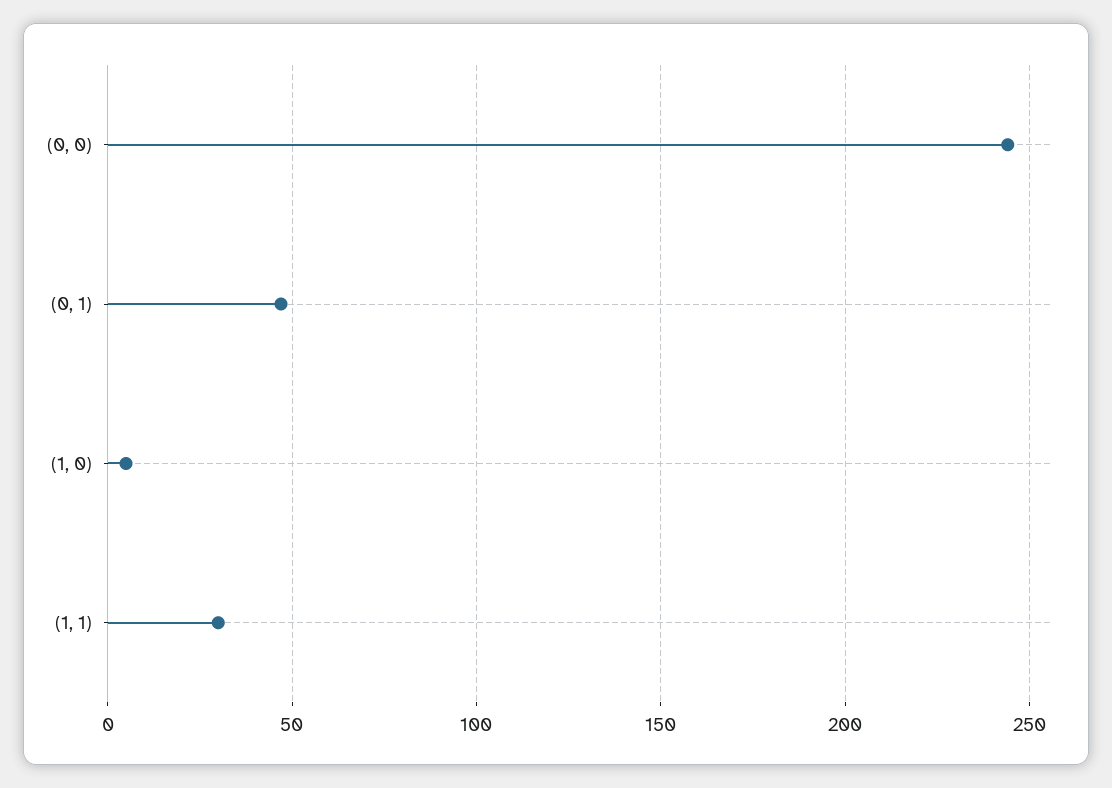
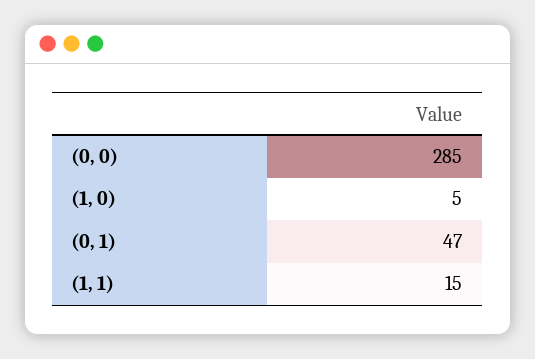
  {
-   "(0, 0)": 245,
+   "(0, 0)": 285,
    "(0, 1)": 47,
    "(1, 0)": 5,
-   "(1, 1)": 30
+   "(1, 1)": 15
  }

